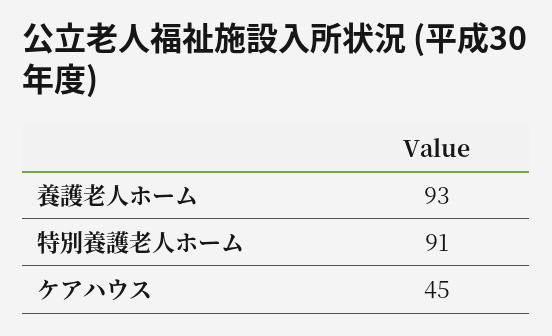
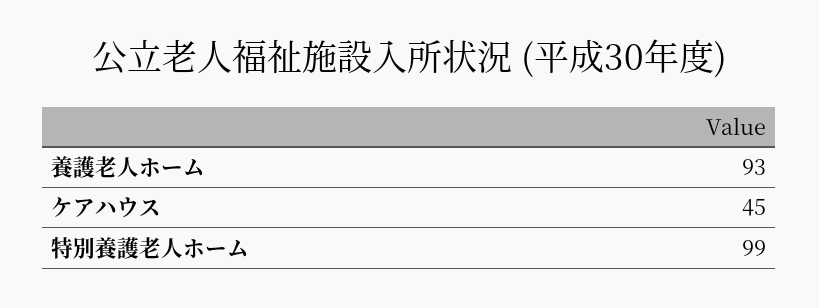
  {
    "養護老人ホーム": 93,
-   "特別養護老人ホーム": 91,
+   "特別養護老人ホーム": 99,
    "ケアハウス": 45
  }

